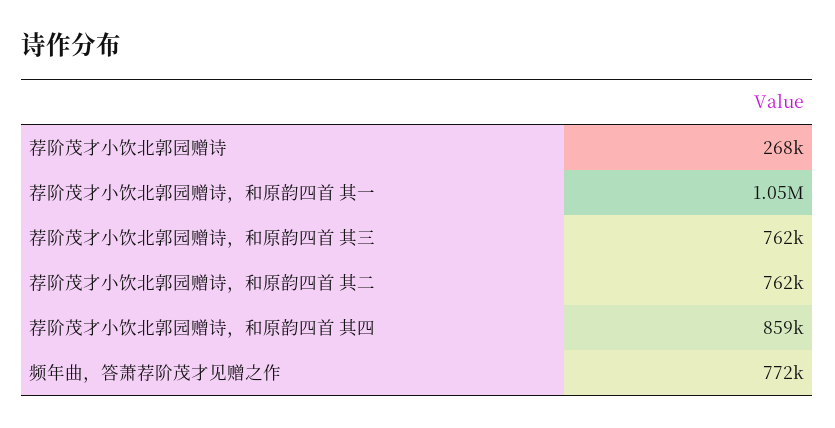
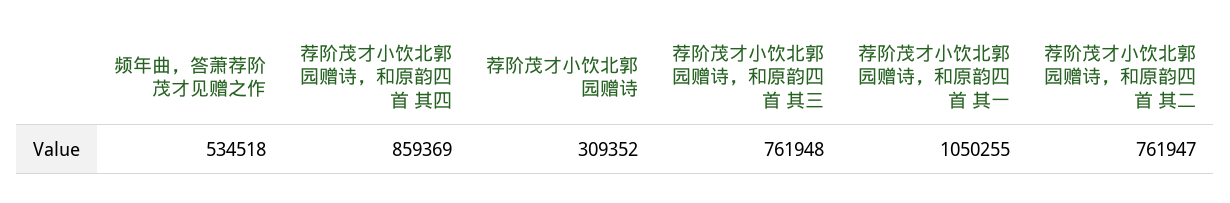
  {
-   "荐阶茂才小饮北郭园赠诗": 268000,
+   "荐阶茂才小饮北郭园赠诗": 309352,
    "荐阶茂才小饮北郭园赠诗，和原韵四首 其一": 1050255,
    "荐阶茂才小饮北郭园赠诗，和原韵四首 其三": 761948,
    "荐阶茂才小饮北郭园赠诗，和原韵四首 其二": 761947,
    "荐阶茂才小饮北郭园赠诗，和原韵四首 其四": 859369,
-   "频年曲，答萧荐阶茂才见赠之作": 772000
+   "频年曲，答萧荐阶茂才见赠之作": 534518
  }

